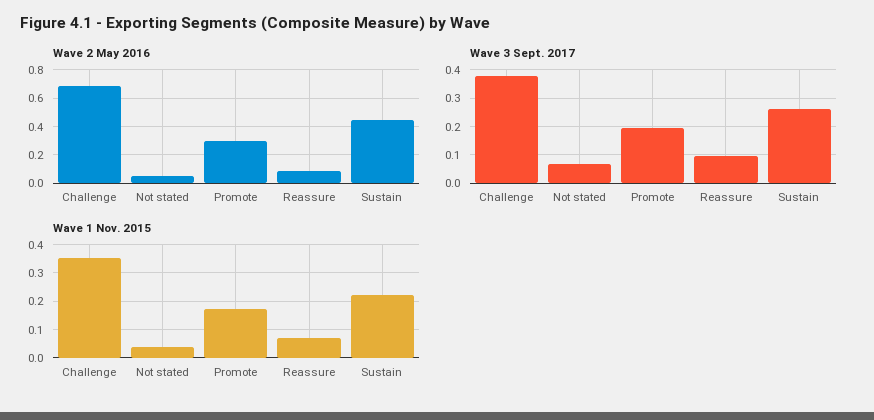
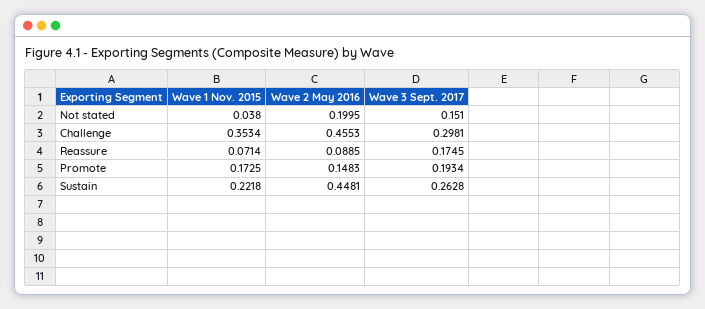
  {
    "Wave 2 May 2016": {
-     "Challenge": 0.7,
+     "Challenge": 0.4553,
-     "Not stated": 0.05,
+     "Not stated": 0.1995,
-     "Promote": 0.3,
+     "Promote": 0.1483,
      "Reassure": 0.0885,
      "Sustain": 0.4481
    },
    "Wave 3 Sept. 2017": {
-     "Challenge": 0.375,
+     "Challenge": 0.2981,
-     "Not stated": 0.075,
+     "Not stated": 0.151,
      "Promote": 0.1934,
-     "Reassure": 0.1,
+     "Reassure": 0.1745,
      "Sustain": 0.2628
    },
    "Wave 1 Nov. 2015": {
      "Challenge": 0.3534,
      "Not stated": 0.038,
      "Promote": 0.1725,
      "Reassure": 0.0714,
      "Sustain": 0.2218
    }
  }

